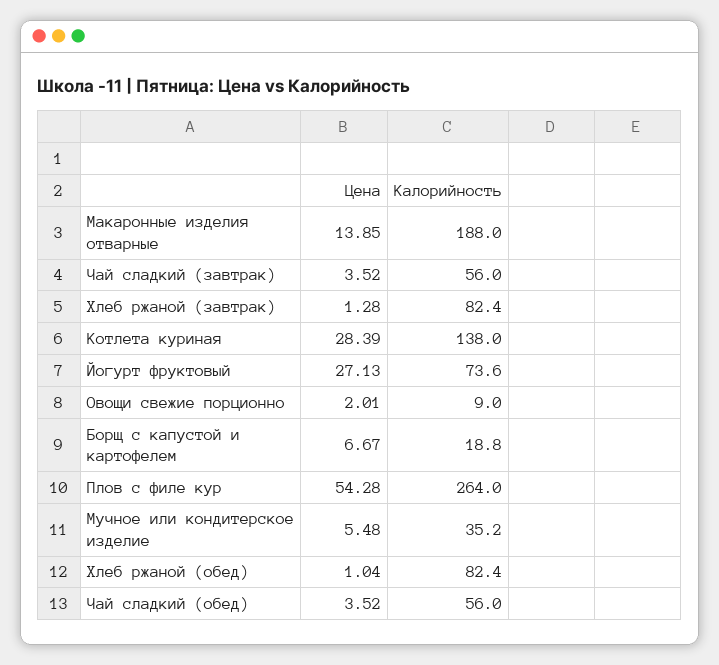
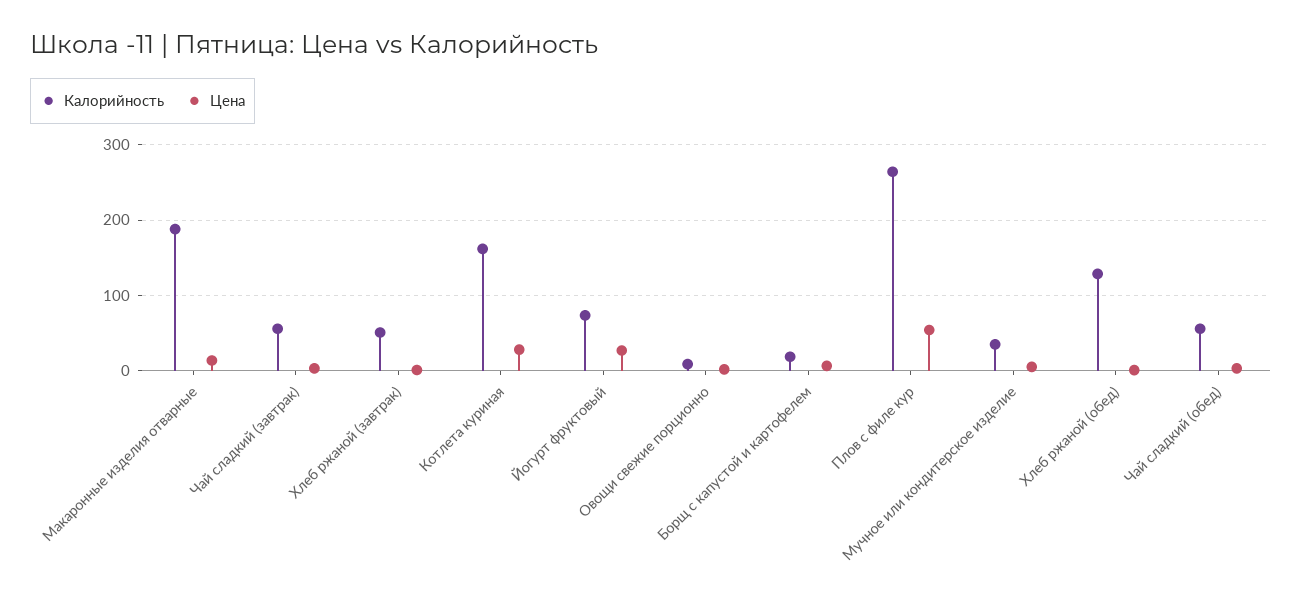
  {
    "Цена": {
      "Макаронные изделия отварные": 13.85,
      "Чай сладкий (завтрак)": 3.52,
      "Хлеб ржаной (завтрак)": 1.28,
      "Котлета куриная": 28.39,
      "Йогурт фруктовый": 27.13,
      "Овощи свежие порционно": 2.01,
      "Борщ с капустой и картофелем": 6.67,
      "Плов с филе кур": 54.28,
      "Мучное или кондитерское изделие": 5.48,
      "Хлеб ржаной (обед)": 1.04,
      "Чай сладкий (обед)": 3.52
    },
    "Калорийность": {
      "Макаронные изделия отварные": 188,
      "Чай сладкий (завтрак)": 56,
-     "Хлеб ржаной (завтрак)": 82.4,
+     "Хлеб ржаной (завтрак)": 50,
-     "Котлета куриная": 138,
+     "Котлета куриная": 160,
      "Йогурт фруктовый": 73.6,
      "Овощи свежие порционно": 9,
      "Борщ с капустой и картофелем": 18.8,
      "Плов с филе кур": 264,
      "Мучное или кондитерское изделие": 35.2,
-     "Хлеб ржаной (обед)": 82.4,
+     "Хлеб ржаной (обед)": 130,
      "Чай сладкий (обед)": 56
    }
  }

